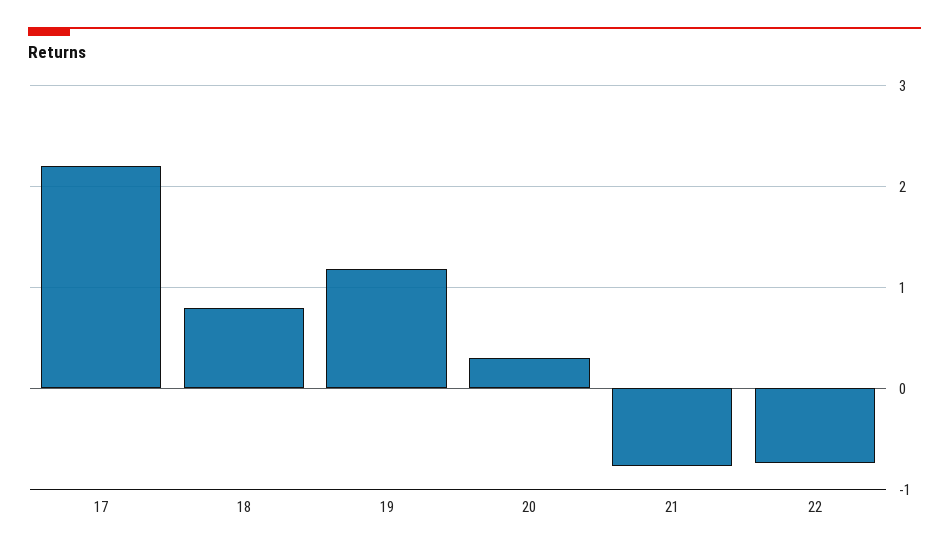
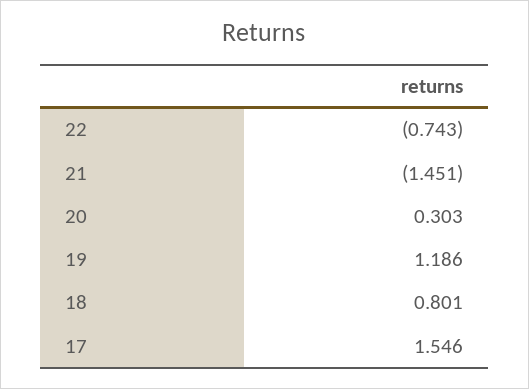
  {
-   "17": 2.2,
+   "17": 1.546,
    "18": 0.801,
    "19": 1.186,
    "20": 0.303,
-   "21": -0.8,
+   "21": -1.451,
    "22": -0.743
  }

